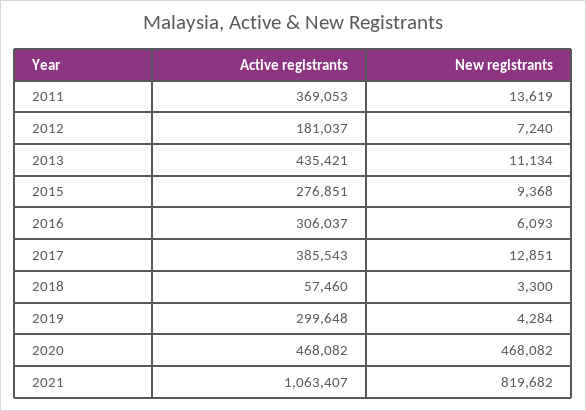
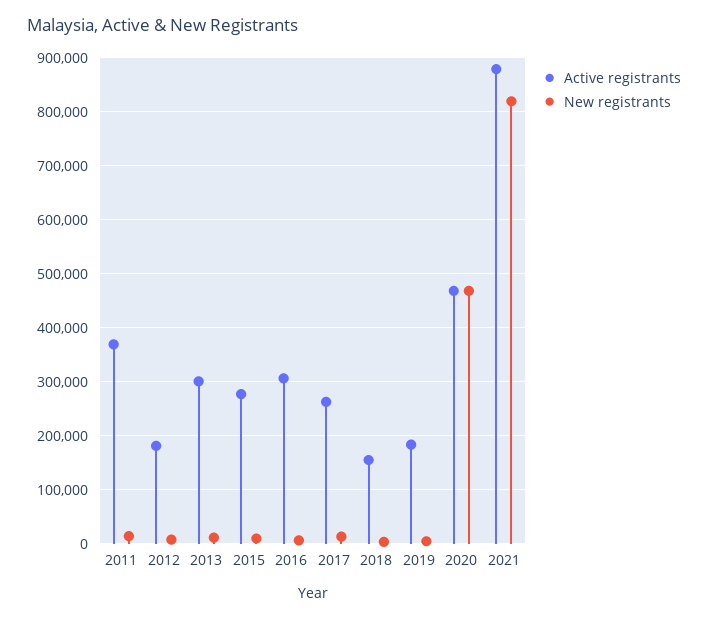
  {
    "Active registrants": {
      "2011": 369053,
      "2012": 181037,
-     "2013": 435421,
+     "2013": 300000,
      "2015": 276851,
      "2016": 306037,
-     "2017": 385543,
+     "2017": 260000,
-     "2018": 57460,
+     "2018": 160000,
-     "2019": 299648,
+     "2019": 180000,
      "2020": 468082,
-     "2021": 1063407
+     "2021": 880000
    },
    "New registrants": {
      "2011": 13619,
      "2012": 7240,
      "2013": 11134,
      "2015": 9368,
      "2016": 6093,
      "2017": 12851,
      "2018": 3300,
      "2019": 4284,
      "2020": 468082,
      "2021": 819682
    }
  }

